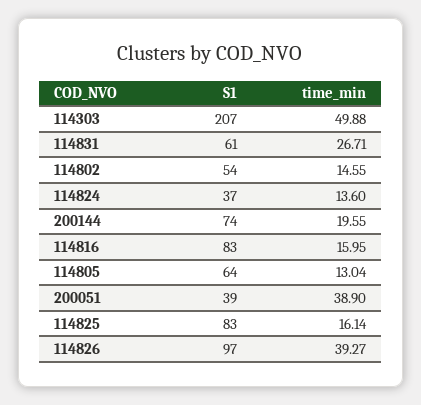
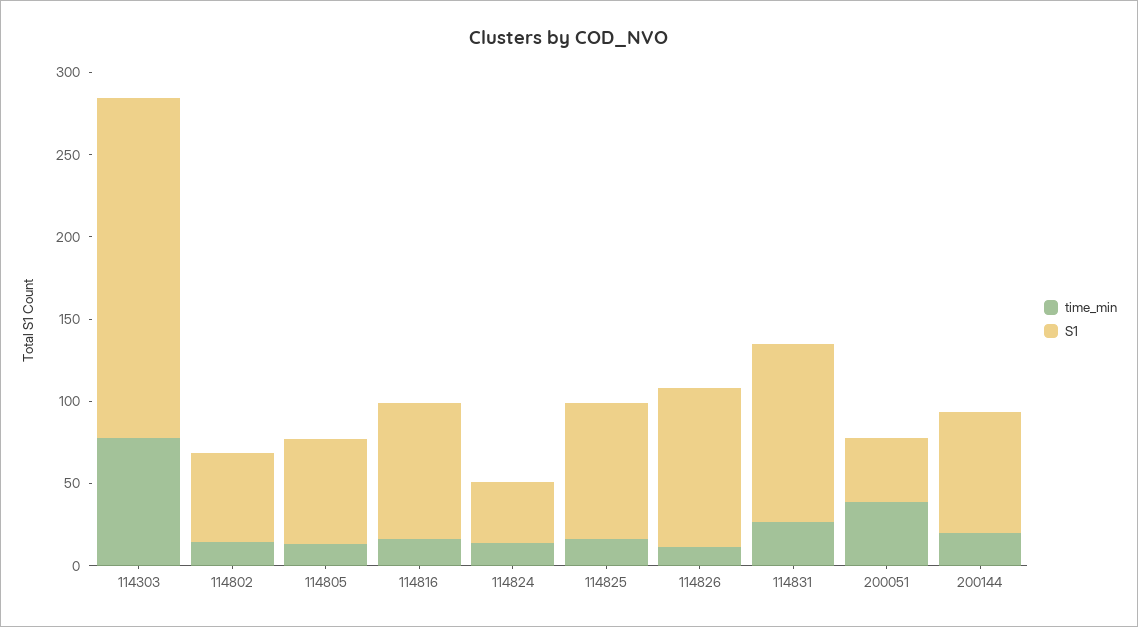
  {
    "S1": {
      "114303": 207,
-     "114831": 61,
+     "114831": 110,
      "114802": 54,
      "114824": 37,
      "200144": 74,
      "114816": 83,
      "114805": 64,
      "200051": 39,
      "114825": 83,
      "114826": 97
    },
    "time_min": {
-     "114303": 49.88,
+     "114303": 80,
      "114831": 26.71,
      "114802": 14.55,
      "114824": 13.6,
      "200144": 19.55,
      "114816": 15.95,
      "114805": 13.04,
      "200051": 38.9,
      "114825": 16.14,
-     "114826": 39.27
+     "114826": 10
    }
  }

